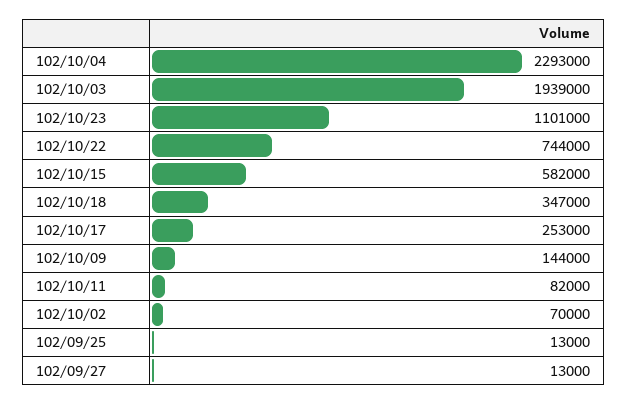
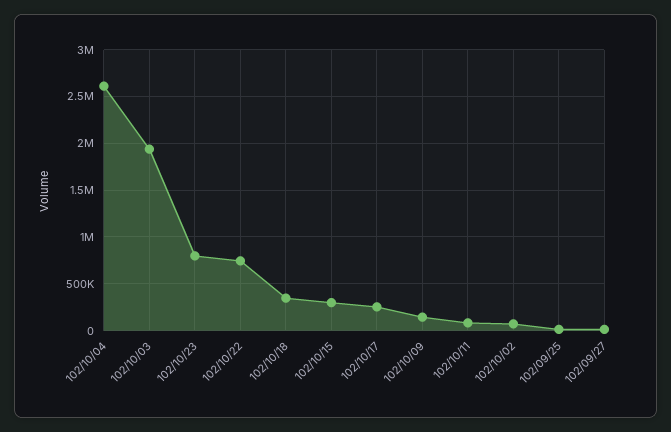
  {
-   "102/10/04": 2293000,
+   "102/10/04": 2600000,
    "102/10/03": 1939000,
-   "102/10/23": 1101000,
+   "102/10/23": 800000,
    "102/10/22": 744000,
-   "102/10/15": 582000,
+   "102/10/15": 300000,
    "102/10/18": 347000,
    "102/10/17": 253000,
    "102/10/09": 144000,
    "102/10/11": 82000,
    "102/10/02": 70000,
    "102/09/25": 13000,
    "102/09/27": 13000
  }

